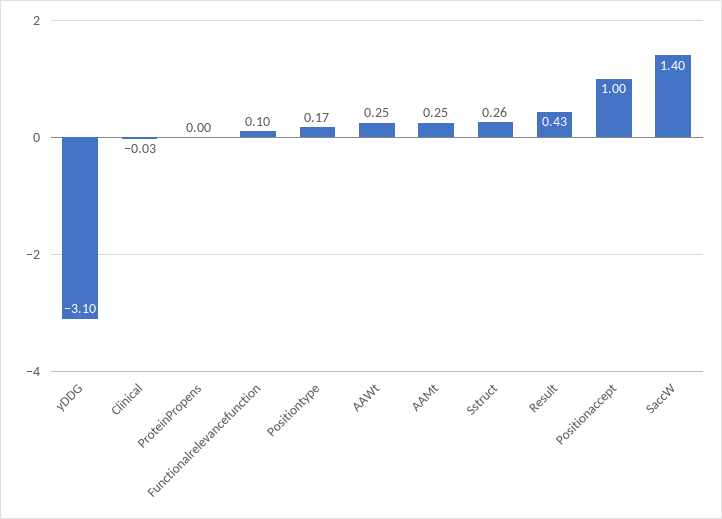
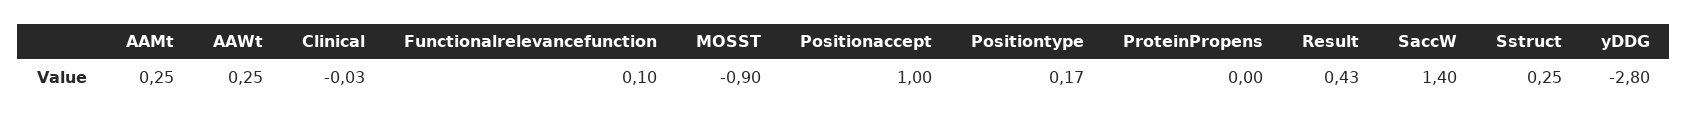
  {
-   "yDDG": -3.1,
+   "yDDG": -2.8,
    "Clinical": -0.03,
    "ProteinPropens": 0,
    "Functionalrelevancefunction": 0.1,
    "Positiontype": 0.17,
    "AAWt": 0.25,
    "AAMt": 0.25,
-   "Sstruct": 0.26,
+   "Sstruct": 0.25,
    "Result": 0.43,
    "Positionaccept": 1,
-   "SaccW": 1.4
+   "SaccW": 1.4,
+   "MOSST": -0.9
  }

